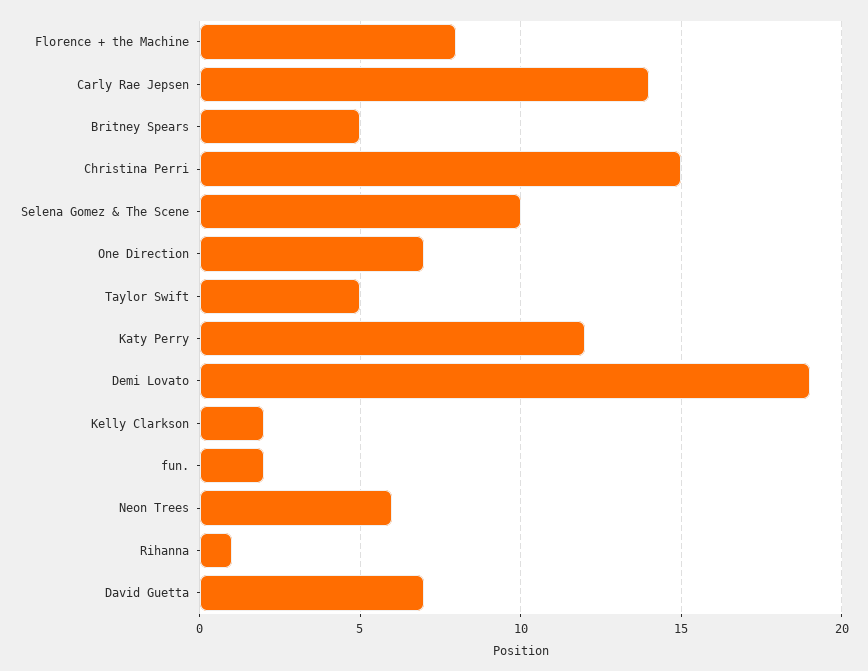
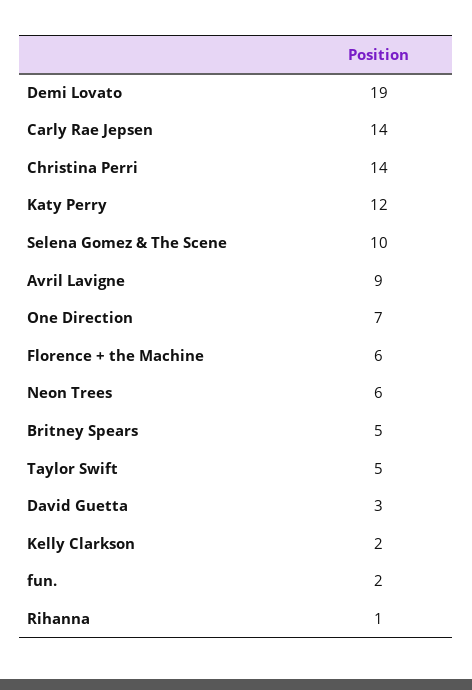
  {
-   "Florence + the Machine": 8,
+   "Florence + the Machine": 6,
    "Carly Rae Jepsen": 14,
    "Britney Spears": 5,
-   "Christina Perri": 15,
+   "Christina Perri": 14,
    "Selena Gomez & The Scene": 10,
    "One Direction": 7,
    "Taylor Swift": 5,
    "Katy Perry": 12,
    "Demi Lovato": 19,
    "Kelly Clarkson": 2,
    "fun.": 2,
    "Neon Trees": 6,
    "Rihanna": 1,
-   "David Guetta": 7
+   "David Guetta": 3,
+   "Avril Lavigne": 9
  }

